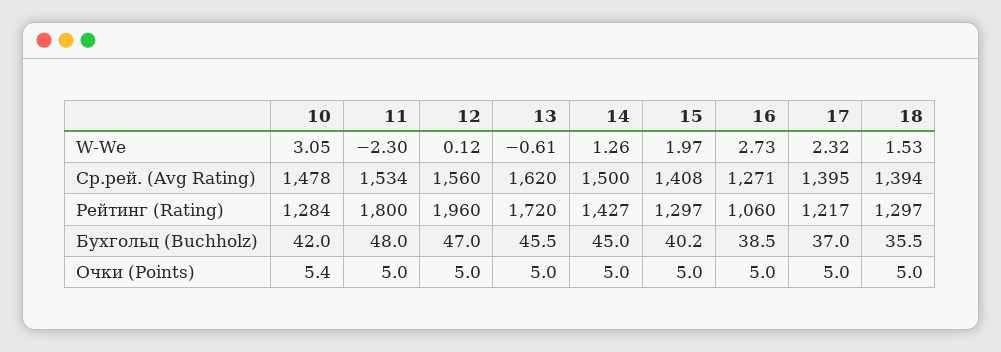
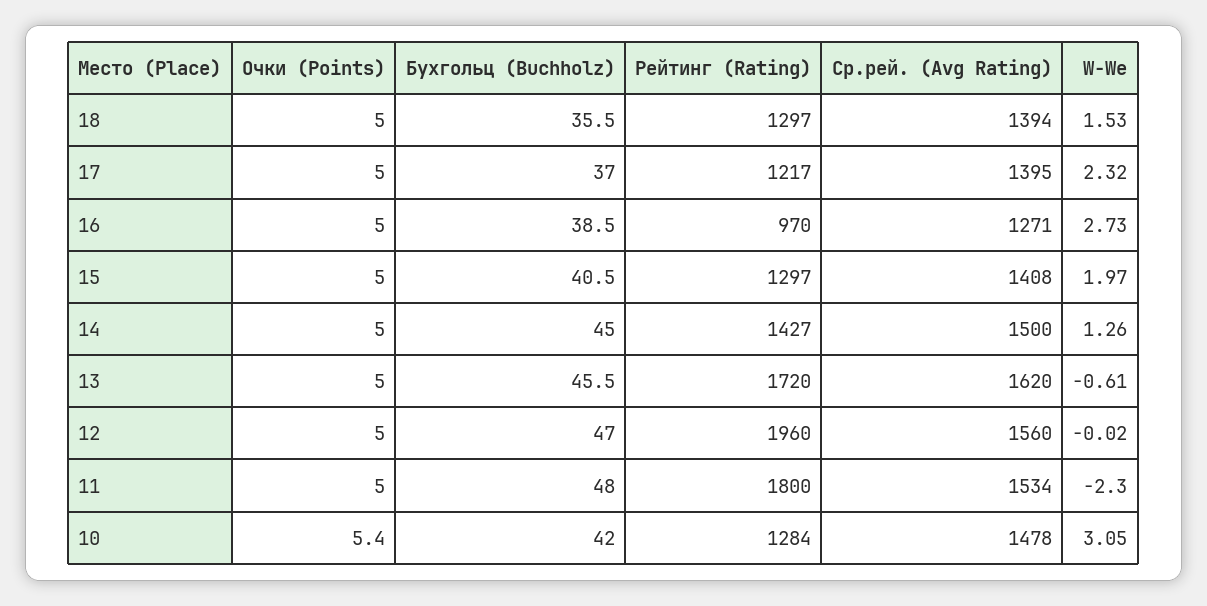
  {
    "10": {
      "W-We": 3.05,
      "Ср.рей. (Avg Rating)": 1478,
      "Рейтинг (Rating)": 1284,
      "Бухгольц (Buchholz)": 42,
      "Очки (Points)": 5.4
    },
    "11": {
      "W-We": -2.3,
      "Ср.рей. (Avg Rating)": 1534,
      "Рейтинг (Rating)": 1800,
      "Бухгольц (Buchholz)": 48,
      "Очки (Points)": 5
    },
    "12": {
-     "W-We": 0.12,
+     "W-We": -0.02,
      "Ср.рей. (Avg Rating)": 1560,
      "Рейтинг (Rating)": 1960,
      "Бухгольц (Buchholz)": 47,
      "Очки (Points)": 5
    },
    "13": {
      "W-We": -0.61,
      "Ср.рей. (Avg Rating)": 1620,
      "Рейтинг (Rating)": 1720,
      "Бухгольц (Buchholz)": 45.5,
      "Очки (Points)": 5
    },
    "14": {
      "W-We": 1.26,
      "Ср.рей. (Avg Rating)": 1500,
      "Рейтинг (Rating)": 1427,
      "Бухгольц (Buchholz)": 45,
      "Очки (Points)": 5
    },
    "15": {
      "W-We": 1.97,
      "Ср.рей. (Avg Rating)": 1408,
      "Рейтинг (Rating)": 1297,
-     "Бухгольц (Buchholz)": 40.2,
+     "Бухгольц (Buchholz)": 40.5,
      "Очки (Points)": 5
    },
    "16": {
      "W-We": 2.73,
      "Ср.рей. (Avg Rating)": 1271,
-     "Рейтинг (Rating)": 1060,
+     "Рейтинг (Rating)": 970,
      "Бухгольц (Buchholz)": 38.5,
      "Очки (Points)": 5
    },
    "17": {
      "W-We": 2.32,
      "Ср.рей. (Avg Rating)": 1395,
      "Рейтинг (Rating)": 1217,
      "Бухгольц (Buchholz)": 37,
      "Очки (Points)": 5
    },
    "18": {
      "W-We": 1.53,
      "Ср.рей. (Avg Rating)": 1394,
      "Рейтинг (Rating)": 1297,
      "Бухгольц (Buchholz)": 35.5,
      "Очки (Points)": 5
    }
  }

